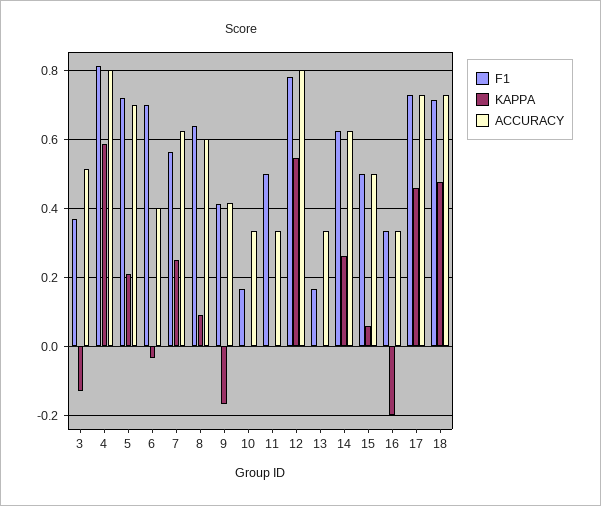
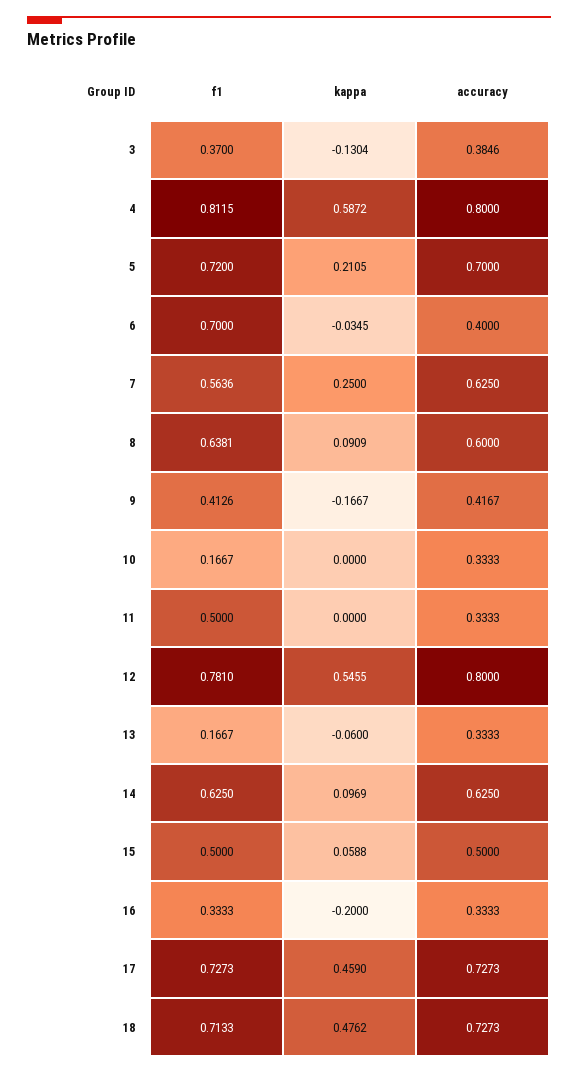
  {
    "F1": {
      "3": 0.37,
      "4": 0.8115,
      "5": 0.72,
      "6": 0.7,
      "7": 0.5636,
      "8": 0.6381,
      "9": 0.4126,
      "10": 0.1667,
      "11": 0.5,
      "12": 0.781,
      "13": 0.1667,
      "14": 0.625,
      "15": 0.5,
      "16": 0.3333,
      "17": 0.7273,
      "18": 0.7133
    },
    "KAPPA": {
      "3": -0.1304,
      "4": 0.5872,
      "5": 0.2105,
      "6": -0.0345,
      "7": 0.25,
      "8": 0.0909,
      "9": -0.1667,
      "10": 0,
      "11": 0,
      "12": 0.5455,
-     "13": 0,
+     "13": -0.06,
-     "14": 0.26,
+     "14": 0.0969,
      "15": 0.0588,
      "16": -0.2,
      "17": 0.459,
      "18": 0.4762
    },
    "ACCURACY": {
-     "3": 0.52,
+     "3": 0.3846,
      "4": 0.8,
      "5": 0.7,
      "6": 0.4,
      "7": 0.625,
      "8": 0.6,
      "9": 0.4167,
      "10": 0.3333,
      "11": 0.3333,
      "12": 0.8,
      "13": 0.3333,
      "14": 0.625,
      "15": 0.5,
      "16": 0.3333,
      "17": 0.7273,
      "18": 0.7273
    }
  }

